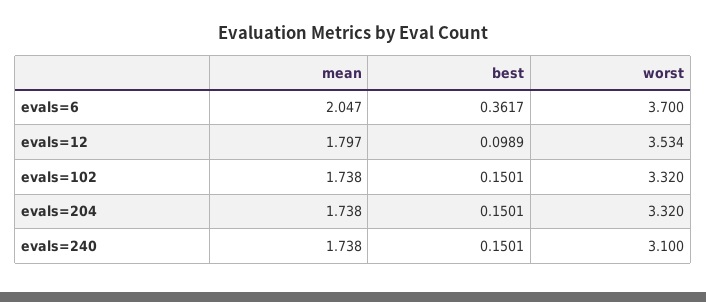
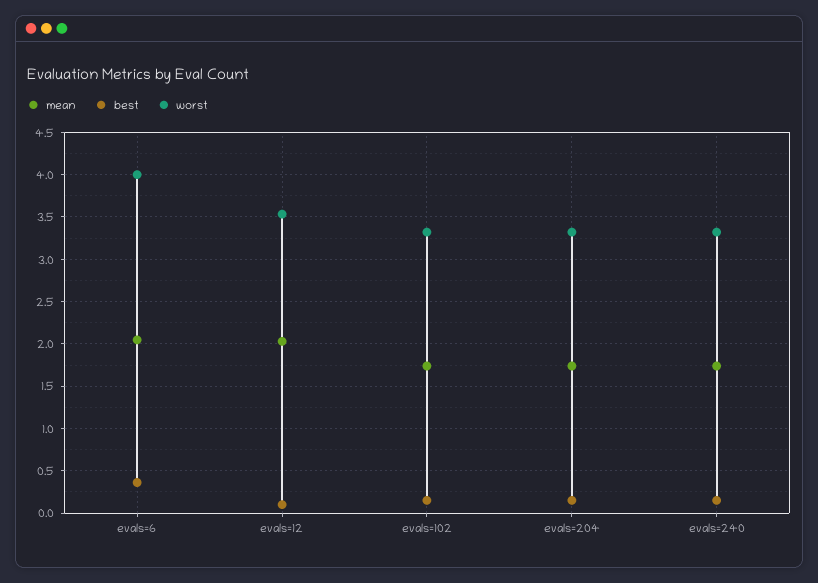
  {
    "mean": {
      "evals=6": 2.047,
-     "evals=12": 1.797,
+     "evals=12": 2,
      "evals=102": 1.738,
      "evals=204": 1.738,
      "evals=240": 1.738
    },
    "best": {
      "evals=6": 0.3617,
      "evals=12": 0.0989,
      "evals=102": 0.1501,
      "evals=204": 0.1501,
      "evals=240": 0.1501
    },
    "worst": {
-     "evals=6": 3.7,
+     "evals=6": 4,
      "evals=12": 3.534,
      "evals=102": 3.32,
      "evals=204": 3.32,
-     "evals=240": 3.1
+     "evals=240": 3.3
    }
  }

